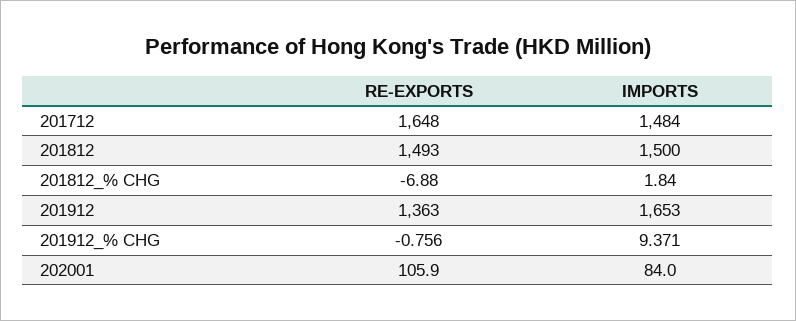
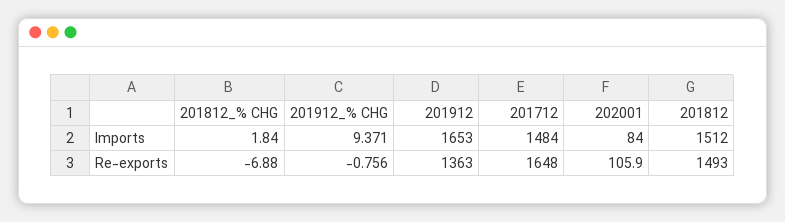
  {
    "RE-EXPORTS": {
      "201712": 1648,
      "201812": 1493,
      "201812_% CHG": -6.88,
      "201912": 1363,
      "201912_% CHG": -0.756,
      "202001": 105.9
    },
    "IMPORTS": {
      "201712": 1484,
-     "201812": 1500,
+     "201812": 1512,
      "201812_% CHG": 1.84,
      "201912": 1653,
      "201912_% CHG": 9.371,
      "202001": 84
    }
  }

